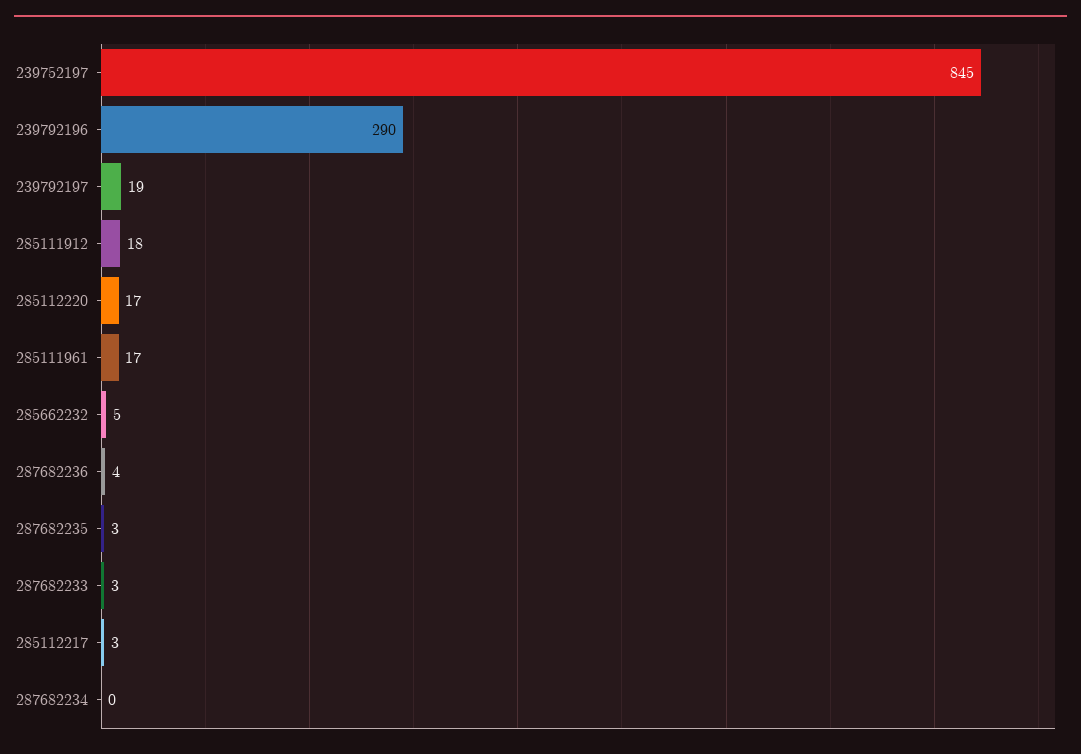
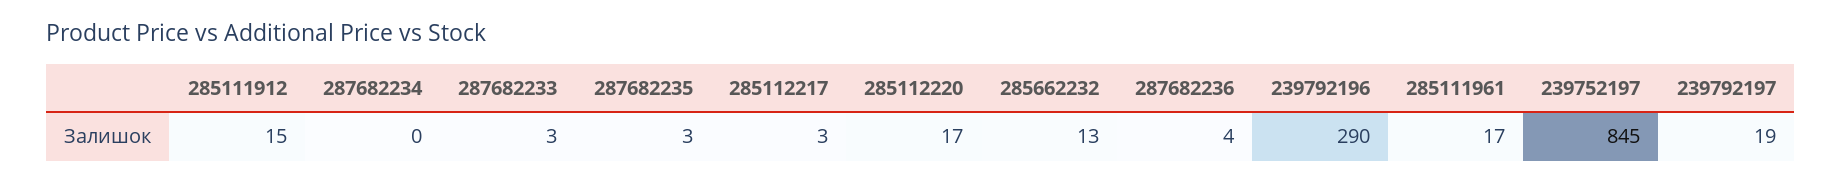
  {
    "239752197": 845,
    "239792196": 290,
    "239792197": 19,
-   "285111912": 18,
+   "285111912": 15,
    "285112220": 17,
    "285111961": 17,
-   "285662232": 5,
+   "285662232": 13,
    "287682236": 4,
    "287682235": 3,
    "287682233": 3,
    "285112217": 3,
    "287682234": 0
  }

